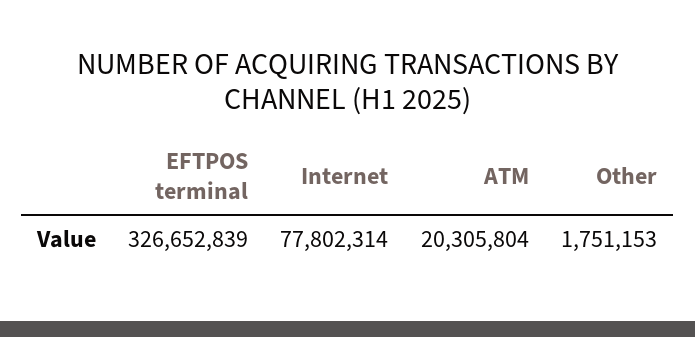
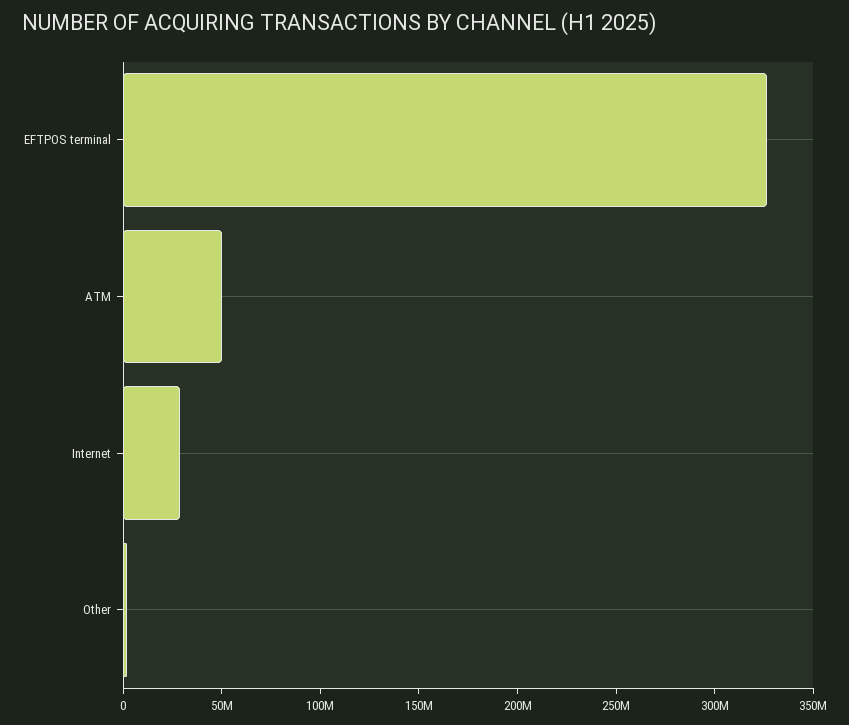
  {
    "EFTPOS terminal": 326652839,
-   "Internet": 77802314,
+   "Internet": 30000000,
-   "ATM": 20305804,
+   "ATM": 50000000,
    "Other": 1751153
  }

